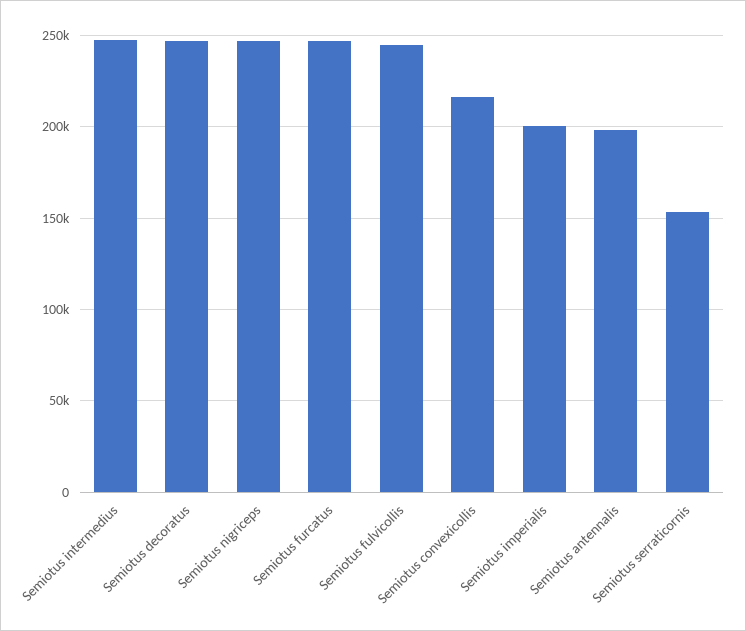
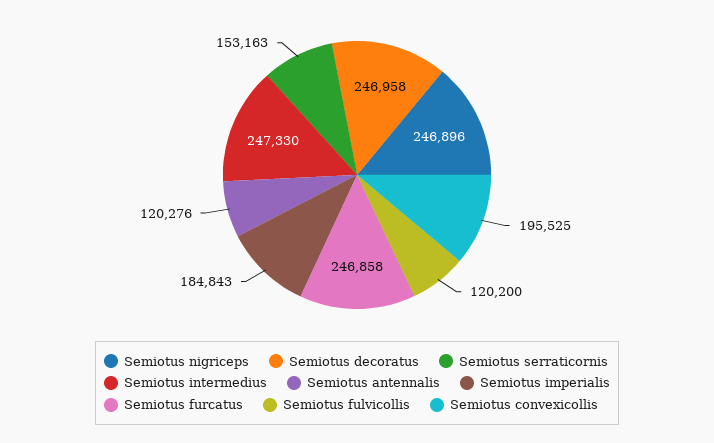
  {
    "Semiotus intermedius": 247330,
    "Semiotus decoratus": 246958,
    "Semiotus nigriceps": 246896,
    "Semiotus furcatus": 246858,
-   "Semiotus fulvicollis": 245000,
+   "Semiotus fulvicollis": 120200,
-   "Semiotus convexicollis": 215000,
+   "Semiotus convexicollis": 195525,
-   "Semiotus imperialis": 200000,
+   "Semiotus imperialis": 184843,
-   "Semiotus antennalis": 200000,
+   "Semiotus antennalis": 120276,
    "Semiotus serraticornis": 153163
  }

